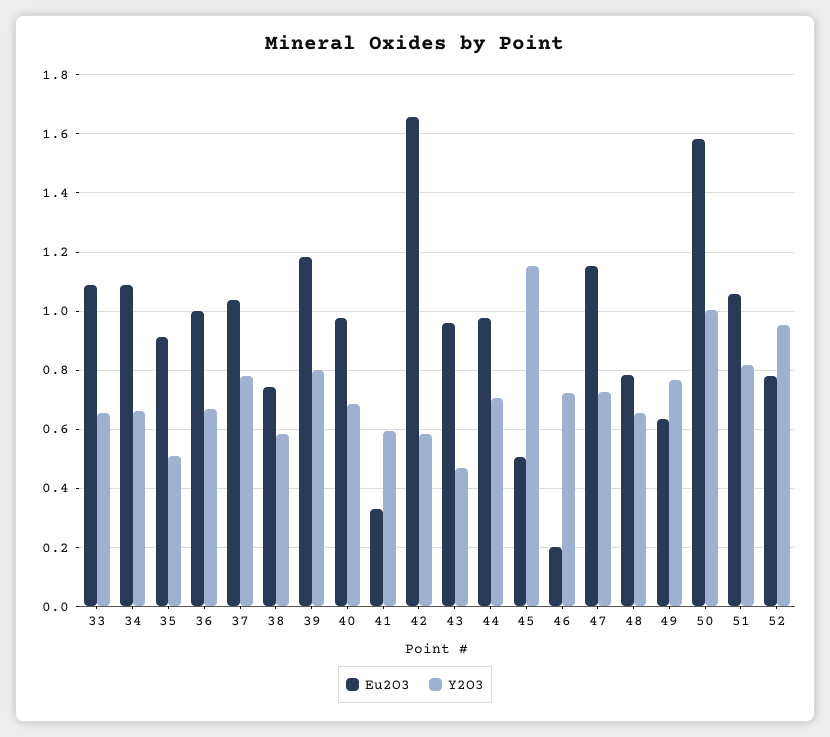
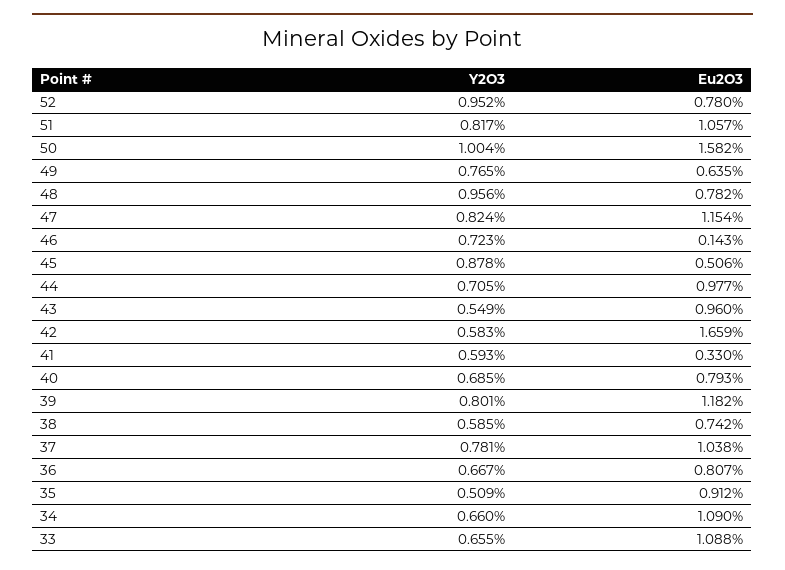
  {
    "Eu2O3": {
      "33": 1.088,
      "34": 1.09,
      "35": 0.912,
-     "36": 1,
+     "36": 0.807,
      "37": 1.038,
      "38": 0.742,
      "39": 1.182,
-     "40": 0.975,
+     "40": 0.793,
      "41": 0.33,
      "42": 1.659,
      "43": 0.96,
      "44": 0.977,
      "45": 0.506,
-     "46": 0.2,
+     "46": 0.143,
      "47": 1.154,
      "48": 0.782,
      "49": 0.635,
      "50": 1.582,
      "51": 1.057,
      "52": 0.78
    },
    "Y2O3": {
      "33": 0.655,
      "34": 0.66,
      "35": 0.509,
      "36": 0.667,
      "37": 0.781,
      "38": 0.585,
      "39": 0.801,
      "40": 0.685,
      "41": 0.593,
      "42": 0.583,
-     "43": 0.475,
+     "43": 0.549,
      "44": 0.705,
-     "45": 1.15,
+     "45": 0.878,
      "46": 0.723,
-     "47": 0.725,
+     "47": 0.824,
-     "48": 0.65,
+     "48": 0.956,
      "49": 0.765,
      "50": 1.004,
      "51": 0.817,
      "52": 0.952
    }
  }

